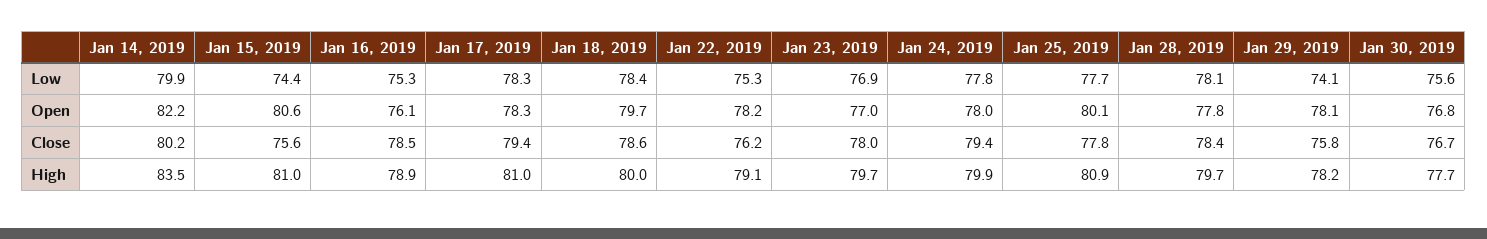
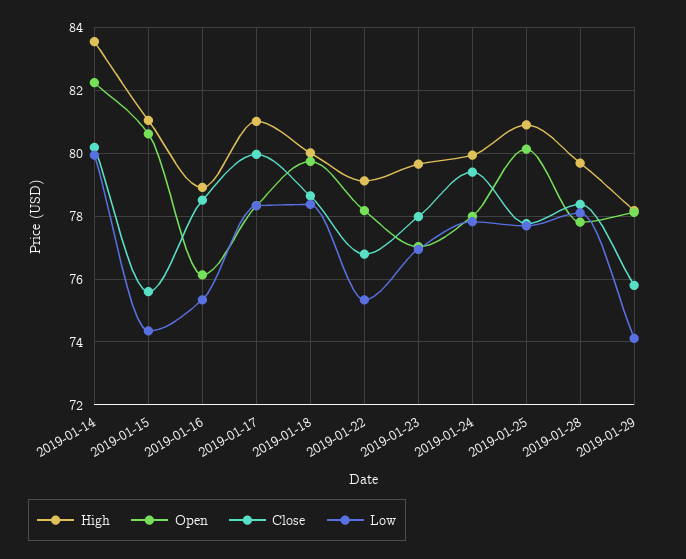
  {
    "Low": {
      "Jan 14, 2019": 79.9,
      "Jan 15, 2019": 74.4,
      "Jan 16, 2019": 75.3,
      "Jan 17, 2019": 78.3,
      "Jan 18, 2019": 78.4,
      "Jan 22, 2019": 75.3,
      "Jan 23, 2019": 76.9,
      "Jan 24, 2019": 77.8,
      "Jan 25, 2019": 77.7,
      "Jan 28, 2019": 78.1,
-     "Jan 29, 2019": 74.1,
+     "Jan 29, 2019": 74.1
-     "Jan 30, 2019": 75.6
    },
    "Open": {
      "Jan 14, 2019": 82.2,
      "Jan 15, 2019": 80.6,
      "Jan 16, 2019": 76.1,
      "Jan 17, 2019": 78.3,
      "Jan 18, 2019": 79.7,
      "Jan 22, 2019": 78.2,
      "Jan 23, 2019": 77,
      "Jan 24, 2019": 78,
      "Jan 25, 2019": 80.1,
      "Jan 28, 2019": 77.8,
-     "Jan 29, 2019": 78.1,
+     "Jan 29, 2019": 78.1
-     "Jan 30, 2019": 76.8
    },
    "Close": {
      "Jan 14, 2019": 80.2,
      "Jan 15, 2019": 75.6,
      "Jan 16, 2019": 78.5,
-     "Jan 17, 2019": 79.4,
+     "Jan 17, 2019": 80,
      "Jan 18, 2019": 78.6,
-     "Jan 22, 2019": 76.2,
+     "Jan 22, 2019": 76.8,
      "Jan 23, 2019": 78,
      "Jan 24, 2019": 79.4,
      "Jan 25, 2019": 77.8,
      "Jan 28, 2019": 78.4,
-     "Jan 29, 2019": 75.8,
+     "Jan 29, 2019": 75.8
-     "Jan 30, 2019": 76.7
    },
    "High": {
      "Jan 14, 2019": 83.5,
      "Jan 15, 2019": 81,
      "Jan 16, 2019": 78.9,
      "Jan 17, 2019": 81,
      "Jan 18, 2019": 80,
      "Jan 22, 2019": 79.1,
      "Jan 23, 2019": 79.7,
      "Jan 24, 2019": 79.9,
      "Jan 25, 2019": 80.9,
      "Jan 28, 2019": 79.7,
-     "Jan 29, 2019": 78.2,
+     "Jan 29, 2019": 78.2
-     "Jan 30, 2019": 77.7
    }
  }

